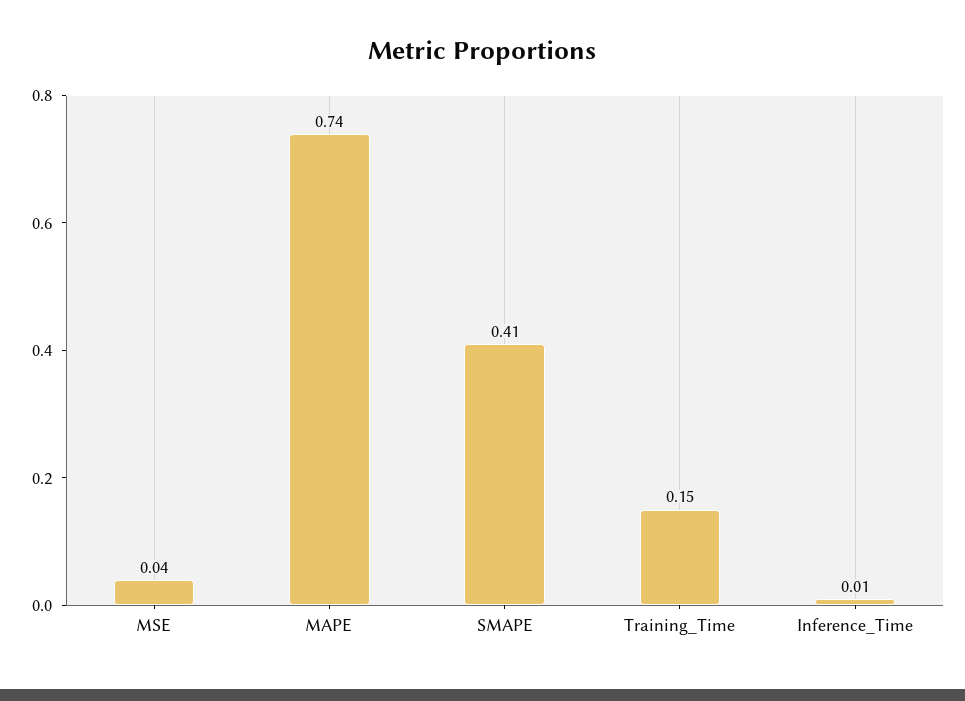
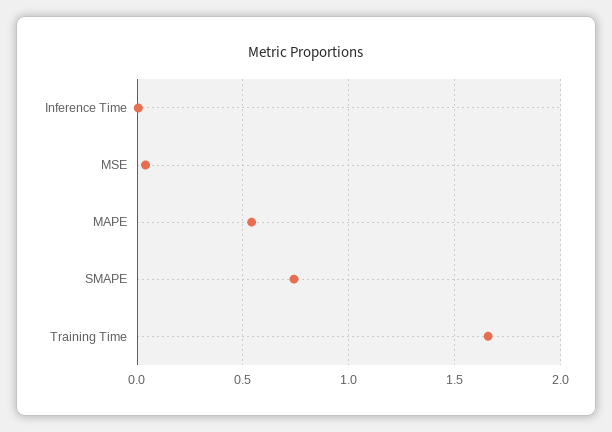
  {
    "MSE": 0.04,
-   "MAPE": 0.74,
+   "MAPE": 0.55,
-   "SMAPE": 0.41,
+   "SMAPE": 0.75,
-   "Training_Time": 0.15,
+   "Training_Time": 1.65,
    "Inference_Time": 0.01
  }

